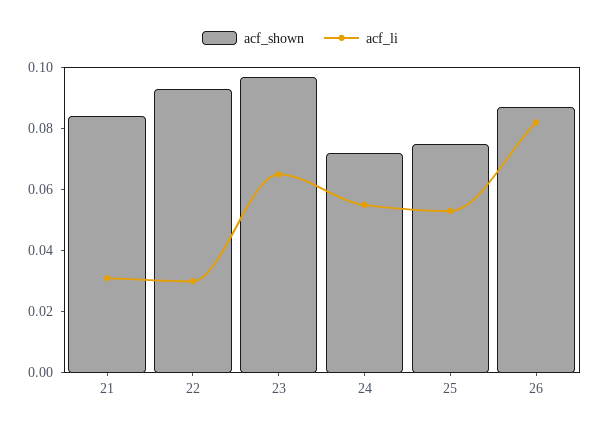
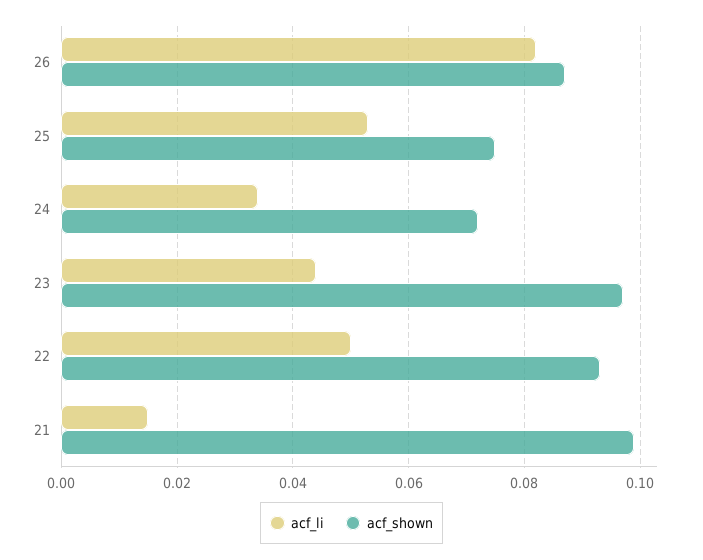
  {
    "acf_shown": {
-     "21": 0.085,
+     "21": 0.1,
      "22": 0.095,
      "23": 0.095,
      "24": 0.07,
      "25": 0.075,
      "26": 0.085
    },
    "acf_li": {
-     "21": 0.03,
+     "21": 0.015,
-     "22": 0.03,
+     "22": 0.05,
-     "23": 0.065,
+     "23": 0.045,
-     "24": 0.055,
+     "24": 0.035,
      "25": 0.055,
      "26": 0.08
    }
  }

